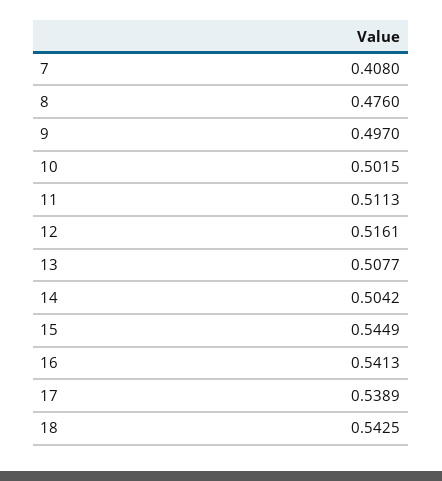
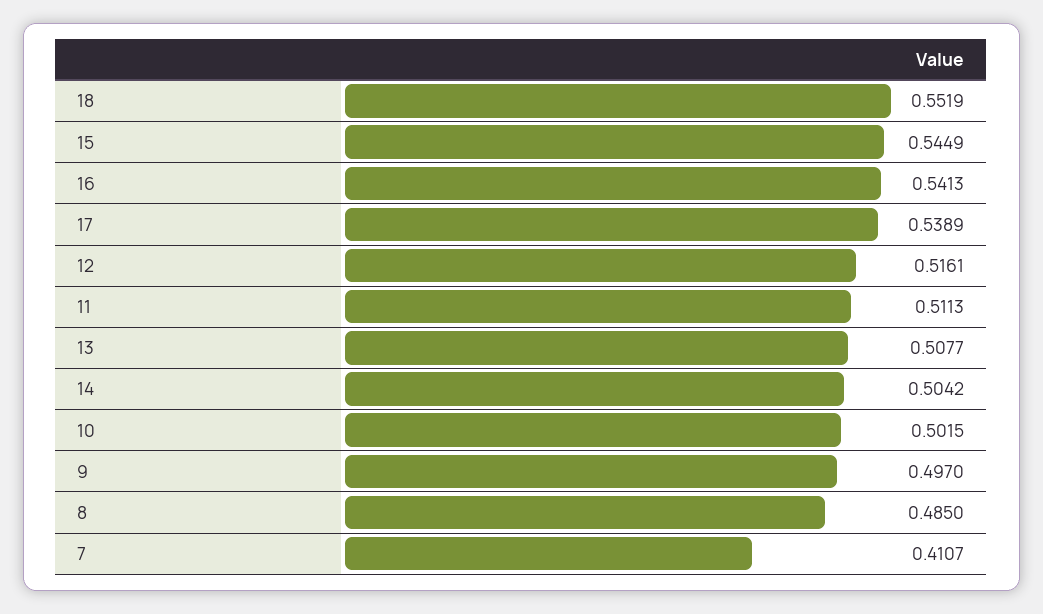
  {
-   "7": 0.408,
+   "7": 0.4107,
-   "8": 0.476,
+   "8": 0.485,
    "9": 0.497,
    "10": 0.5015,
    "11": 0.5113,
    "12": 0.5161,
    "13": 0.5077,
    "14": 0.5042,
    "15": 0.5449,
    "16": 0.5413,
    "17": 0.5389,
-   "18": 0.5425
+   "18": 0.5519
  }

